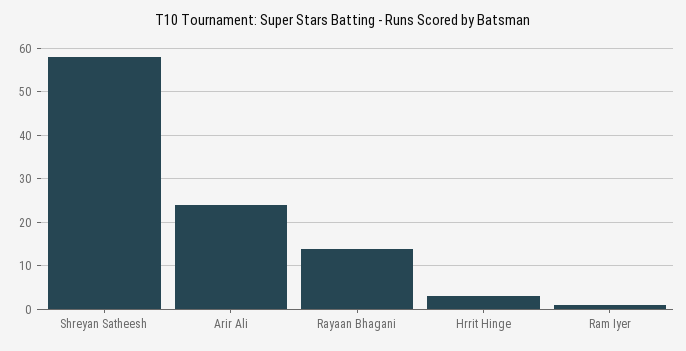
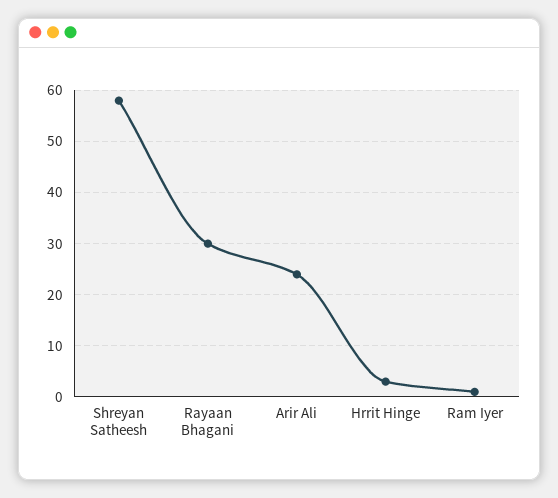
  {
    "Shreyan Satheesh": 60,
    "Arir Ali": 25,
-   "Rayaan Bhagani": 15,
+   "Rayaan Bhagani": 30,
    "Hrrit Hinge": 5,
    "Ram Iyer": 0
  }

